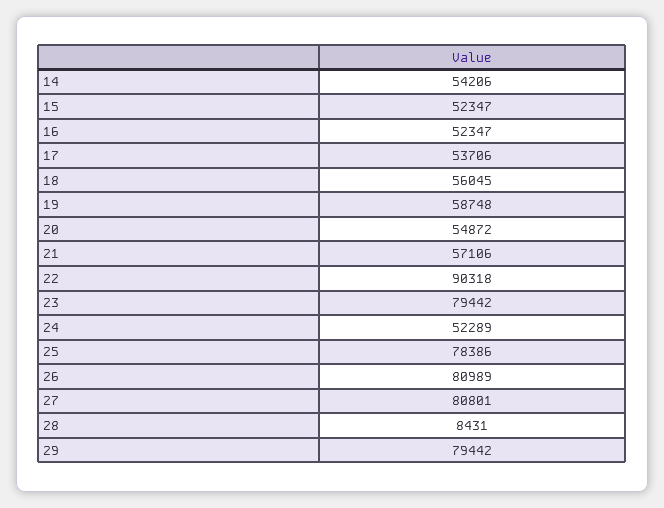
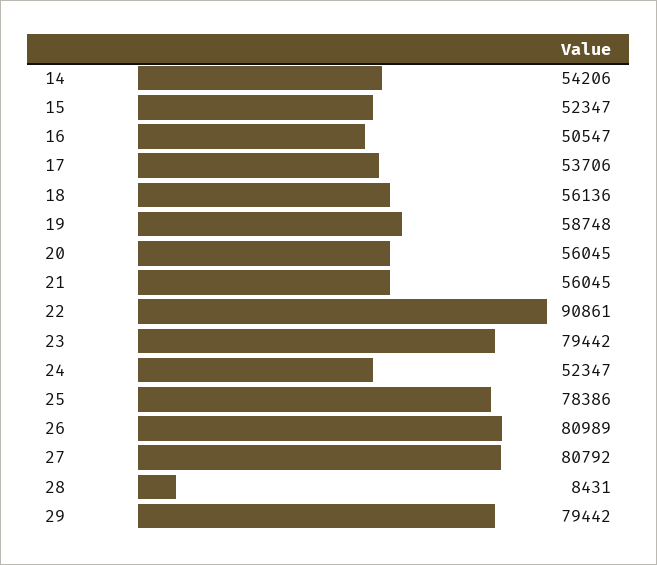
  {
    "14": 54206,
    "15": 52347,
-   "16": 52347,
+   "16": 50547,
    "17": 53706,
-   "18": 56045,
+   "18": 56136,
    "19": 58748,
-   "20": 54872,
+   "20": 56045,
-   "21": 57106,
+   "21": 56045,
-   "22": 90318,
+   "22": 90861,
    "23": 79442,
-   "24": 52289,
+   "24": 52347,
    "25": 78386,
    "26": 80989,
-   "27": 80801,
+   "27": 80792,
    "28": 8431,
    "29": 79442
  }

